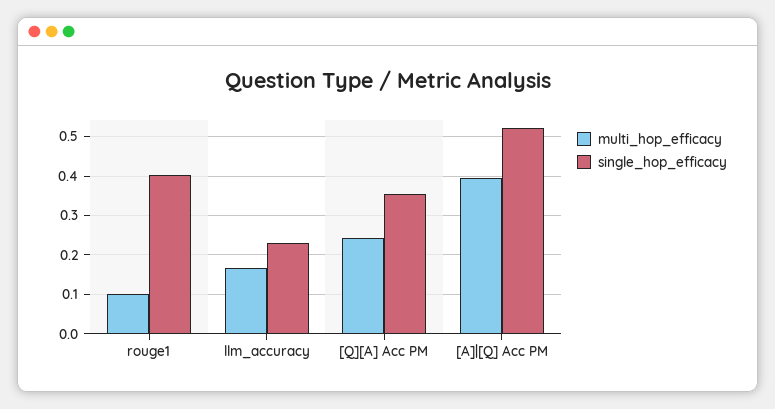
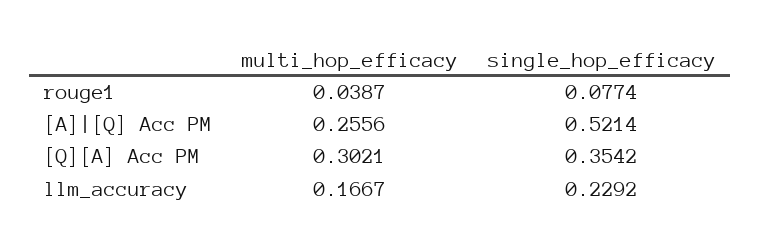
  {
    "multi_hop_efficacy": {
-     "rouge1": 0.1,
+     "rouge1": 0.0387,
      "llm_accuracy": 0.1667,
-     "[Q][A] Acc PM": 0.24,
+     "[Q][A] Acc PM": 0.3021,
-     "[A]|[Q] Acc PM": 0.4
+     "[A]|[Q] Acc PM": 0.2556
    },
    "single_hop_efficacy": {
-     "rouge1": 0.4,
+     "rouge1": 0.0774,
      "llm_accuracy": 0.2292,
      "[Q][A] Acc PM": 0.3542,
      "[A]|[Q] Acc PM": 0.5214
    }
  }

